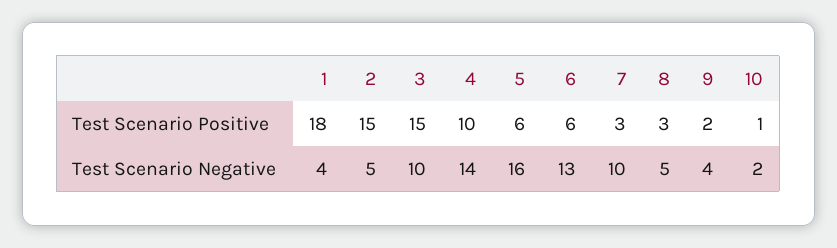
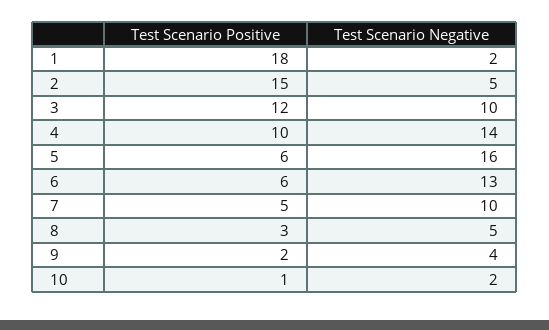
  {
    "1": {
      "Test Scenario Positive": 18,
-     "Test Scenario Negative": 4
+     "Test Scenario Negative": 2
    },
    "2": {
      "Test Scenario Positive": 15,
      "Test Scenario Negative": 5
    },
    "3": {
-     "Test Scenario Positive": 15,
+     "Test Scenario Positive": 12,
      "Test Scenario Negative": 10
    },
    "4": {
      "Test Scenario Positive": 10,
      "Test Scenario Negative": 14
    },
    "5": {
      "Test Scenario Positive": 6,
      "Test Scenario Negative": 16
    },
    "6": {
      "Test Scenario Positive": 6,
      "Test Scenario Negative": 13
    },
    "7": {
-     "Test Scenario Positive": 3,
+     "Test Scenario Positive": 5,
      "Test Scenario Negative": 10
    },
    "8": {
      "Test Scenario Positive": 3,
      "Test Scenario Negative": 5
    },
    "9": {
      "Test Scenario Positive": 2,
      "Test Scenario Negative": 4
    },
    "10": {
      "Test Scenario Positive": 1,
      "Test Scenario Negative": 2
    }
  }

